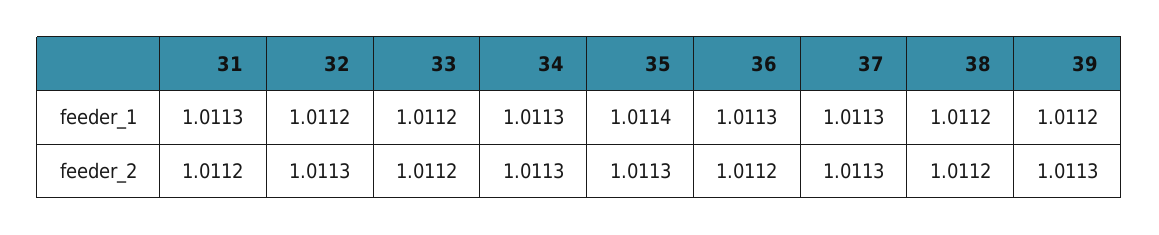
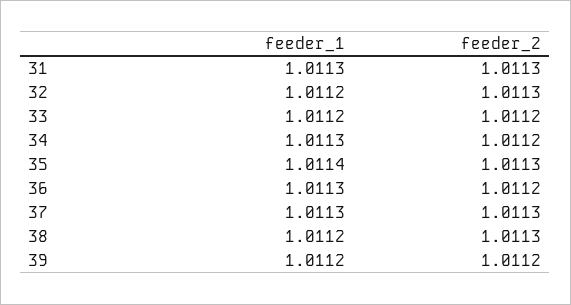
  {
    "31": {
      "feeder_1": 1.0113,
-     "feeder_2": 1.0112
+     "feeder_2": 1.0113
    },
    "32": {
      "feeder_1": 1.0112,
      "feeder_2": 1.0113
    },
    "33": {
      "feeder_1": 1.0112,
      "feeder_2": 1.0112
    },
    "34": {
      "feeder_1": 1.0113,
-     "feeder_2": 1.0113
+     "feeder_2": 1.0112
    },
    "35": {
      "feeder_1": 1.0114,
      "feeder_2": 1.0113
    },
    "36": {
      "feeder_1": 1.0113,
      "feeder_2": 1.0112
    },
    "37": {
      "feeder_1": 1.0113,
      "feeder_2": 1.0113
    },
    "38": {
      "feeder_1": 1.0112,
-     "feeder_2": 1.0112
+     "feeder_2": 1.0113
    },
    "39": {
      "feeder_1": 1.0112,
-     "feeder_2": 1.0113
+     "feeder_2": 1.0112
    }
  }

